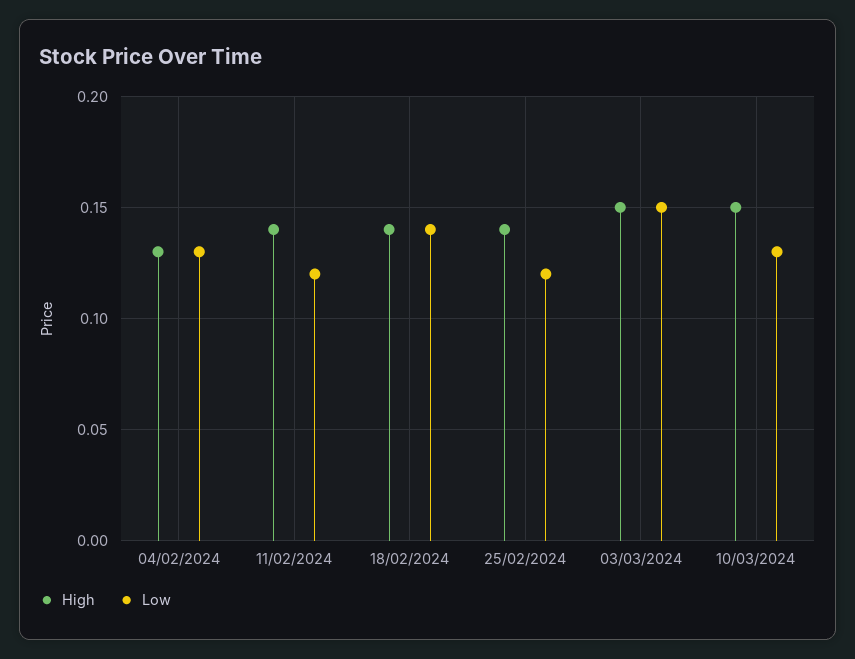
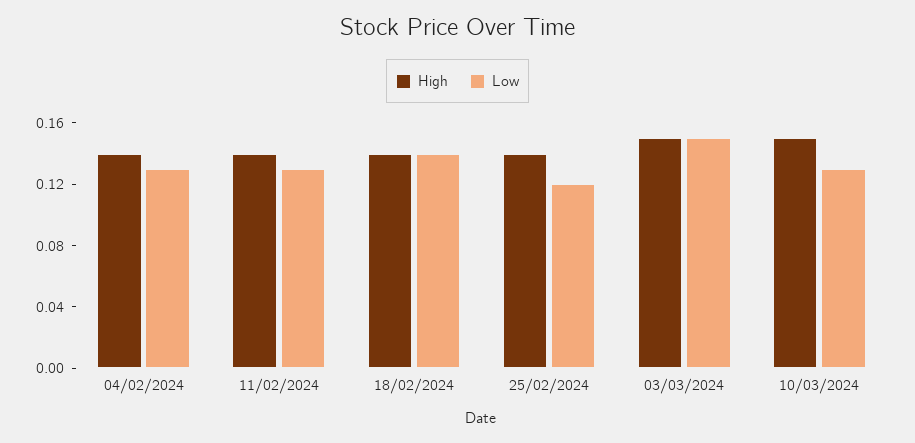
  {
    "High": {
-     "04/02/2024": 0.13,
+     "04/02/2024": 0.14,
      "11/02/2024": 0.14,
      "18/02/2024": 0.14,
      "25/02/2024": 0.14,
      "03/03/2024": 0.15,
      "10/03/2024": 0.15
    },
    "Low": {
      "04/02/2024": 0.13,
-     "11/02/2024": 0.12,
+     "11/02/2024": 0.13,
      "18/02/2024": 0.14,
      "25/02/2024": 0.12,
      "03/03/2024": 0.15,
      "10/03/2024": 0.13
    }
  }

